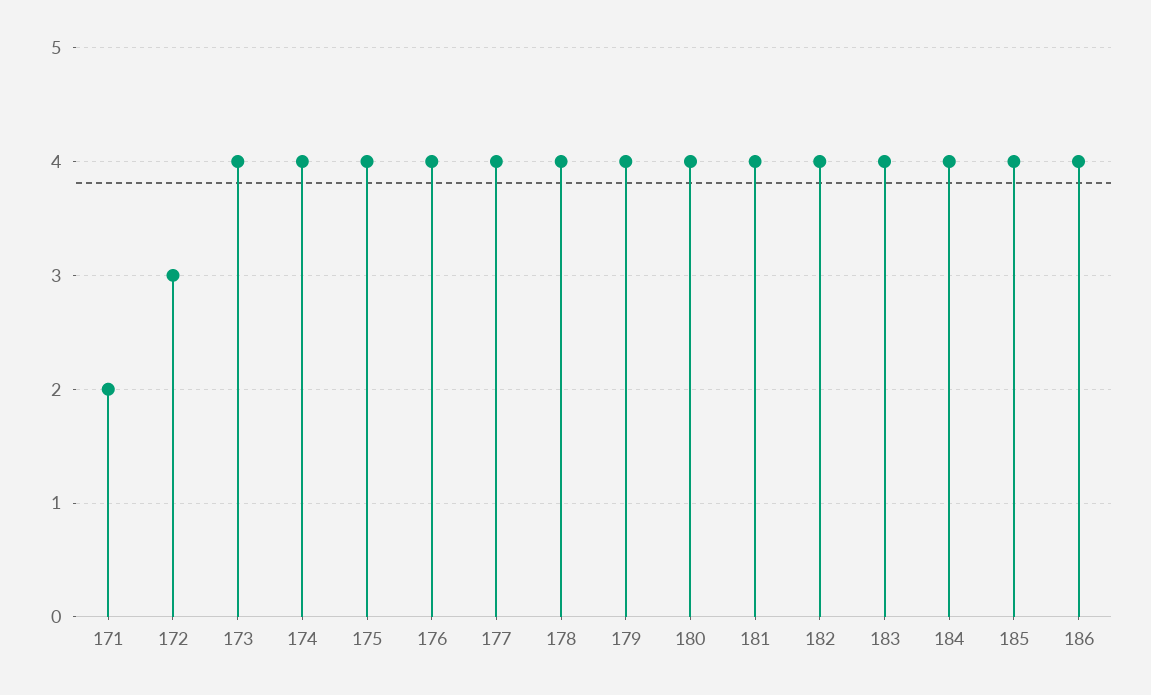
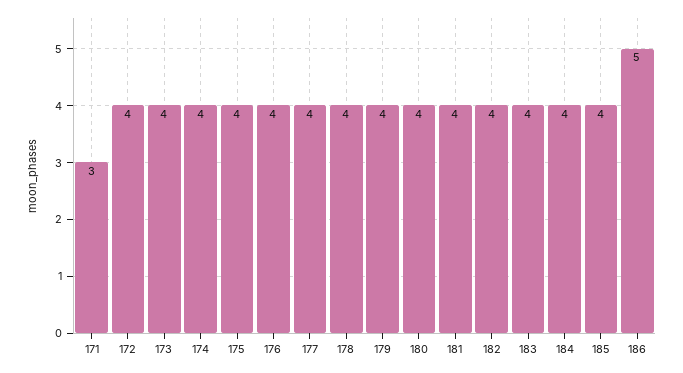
  {
-   "171": 2,
+   "171": 3,
-   "172": 3,
+   "172": 4,
    "173": 4,
    "174": 4,
    "175": 4,
    "176": 4,
    "177": 4,
    "178": 4,
    "179": 4,
    "180": 4,
    "181": 4,
    "182": 4,
    "183": 4,
    "184": 4,
    "185": 4,
-   "186": 4
+   "186": 5
  }

